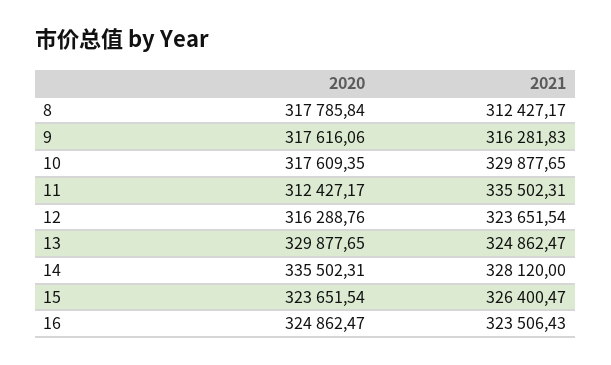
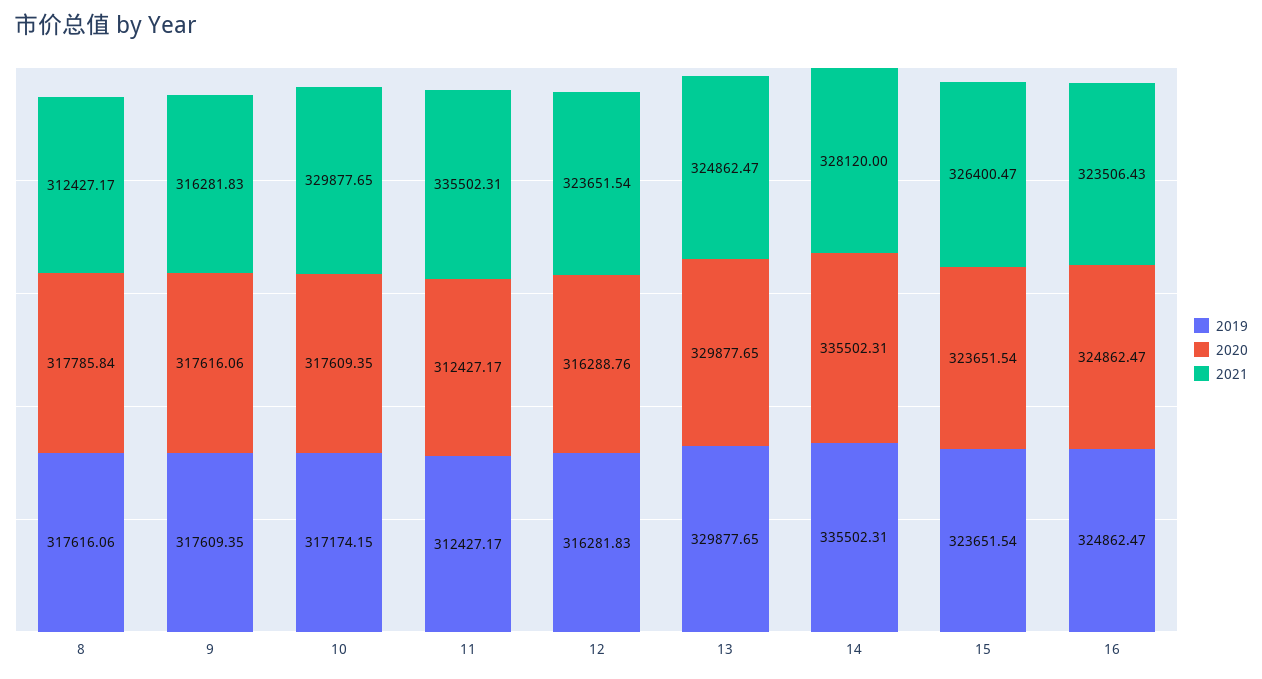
  {
    "2020": {
      "8": 317785.84,
      "9": 317616.06,
      "10": 317609.35,
      "11": 312427.17,
      "12": 316288.76,
      "13": 329877.65,
      "14": 335502.31,
      "15": 323651.54,
      "16": 324862.47
    },
    "2021": {
      "8": 312427.17,
      "9": 316281.83,
      "10": 329877.65,
      "11": 335502.31,
      "12": 323651.54,
      "13": 324862.47,
      "14": 328120,
      "15": 326400.47,
      "16": 323506.43
-   }
+   },
+   "2019": {
+     "8": 317616.06,
+     "9": 317609.35,
+     "10": 317174.15,
+     "11": 312427.17,
+     "12": 316281.83,
+     "13": 329877.65,
+     "14": 335502.31,
+     "15": 323651.54,
+     "16": 324862.47
+   }
  }

